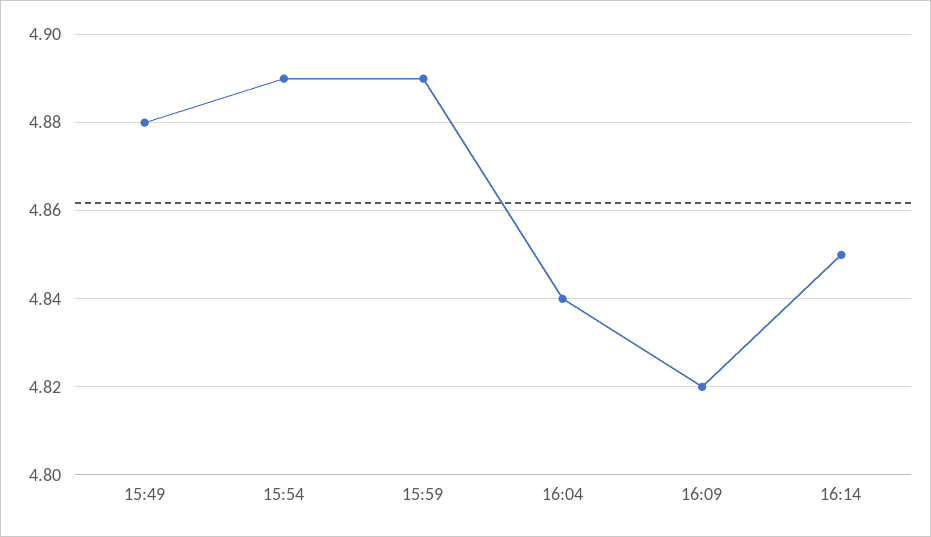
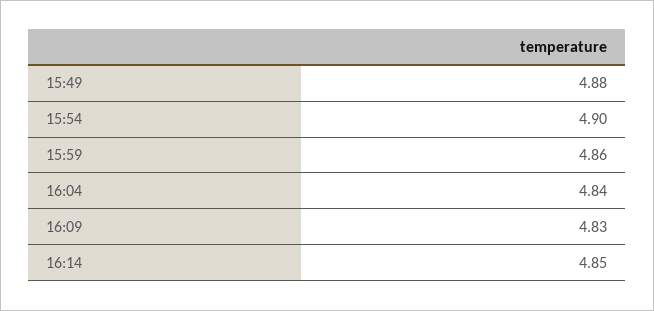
  {
    "15:49": 4.88,
-   "15:54": 4.89,
+   "15:54": 4.9,
-   "15:59": 4.89,
+   "15:59": 4.86,
    "16:04": 4.84,
-   "16:09": 4.82,
+   "16:09": 4.83,
    "16:14": 4.85
  }

